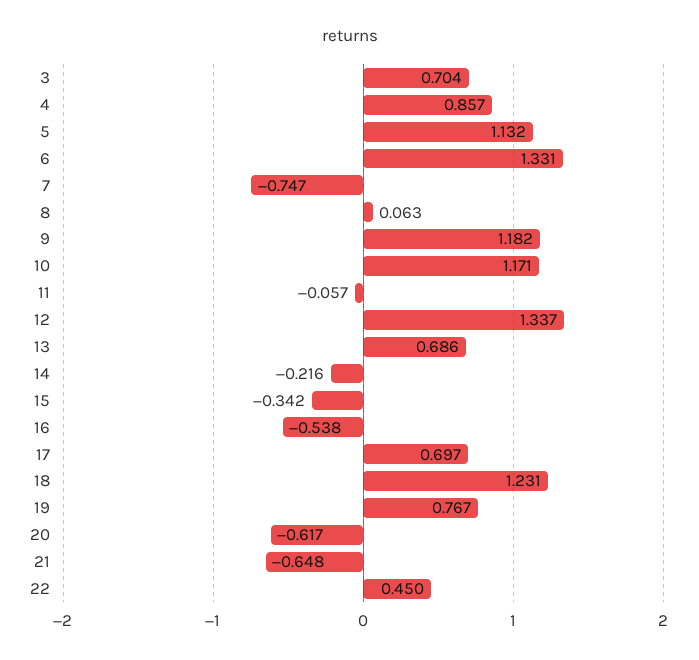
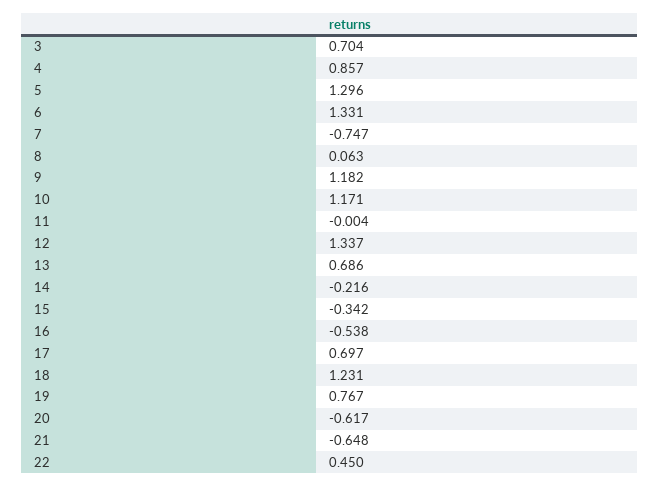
  {
    "3": 0.704,
    "4": 0.857,
-   "5": 1.132,
+   "5": 1.296,
    "6": 1.331,
    "7": -0.747,
    "8": 0.063,
    "9": 1.182,
    "10": 1.171,
-   "11": -0.057,
+   "11": -0.004,
    "12": 1.337,
    "13": 0.686,
    "14": -0.216,
    "15": -0.342,
    "16": -0.538,
    "17": 0.697,
    "18": 1.231,
    "19": 0.767,
    "20": -0.617,
    "21": -0.648,
    "22": 0.45
  }

